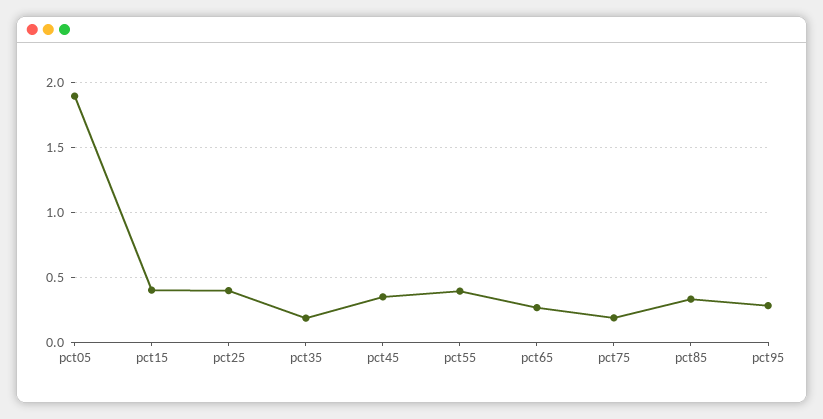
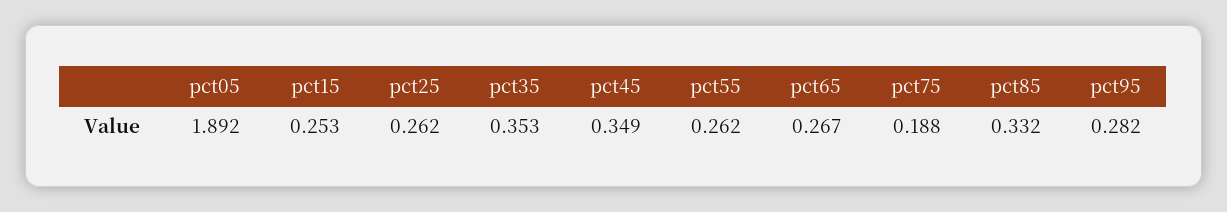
  {
    "pct05": 1.892,
-   "pct15": 0.4,
+   "pct15": 0.253,
-   "pct25": 0.4,
+   "pct25": 0.262,
-   "pct35": 0.2,
+   "pct35": 0.353,
    "pct45": 0.349,
-   "pct55": 0.4,
+   "pct55": 0.262,
    "pct65": 0.267,
    "pct75": 0.188,
    "pct85": 0.332,
    "pct95": 0.282
  }

